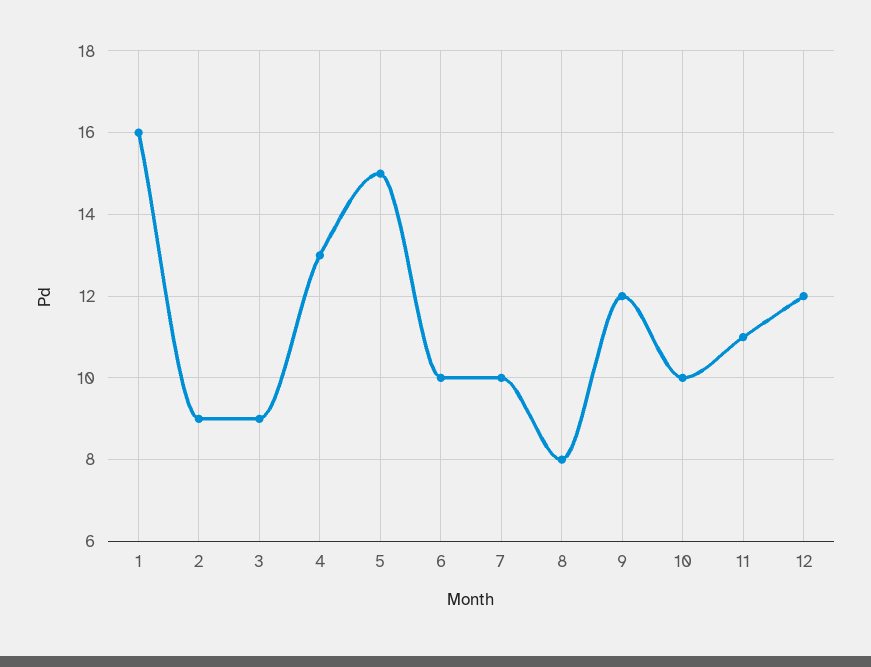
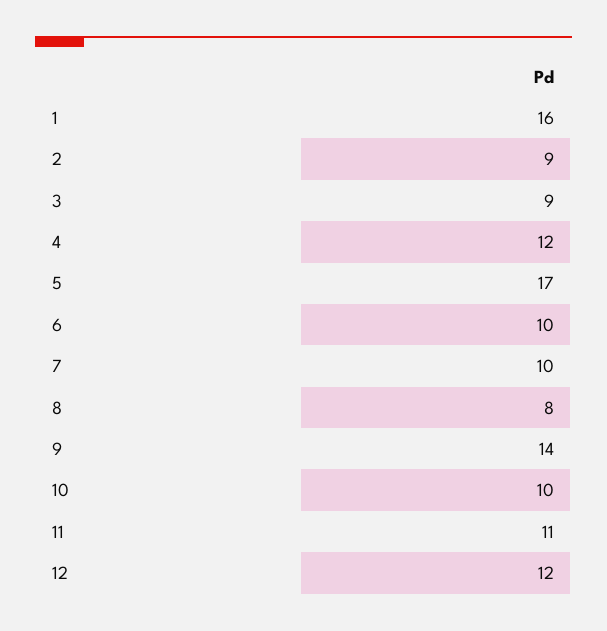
  {
    "1": 16,
    "2": 9,
    "3": 9,
-   "4": 13,
+   "4": 12,
-   "5": 15,
+   "5": 17,
    "6": 10,
    "7": 10,
    "8": 8,
-   "9": 12,
+   "9": 14,
    "10": 10,
    "11": 11,
    "12": 12
  }

